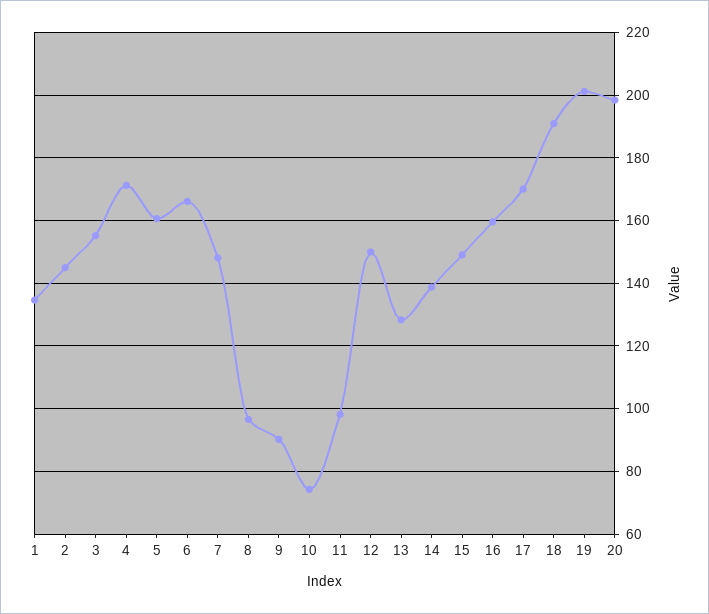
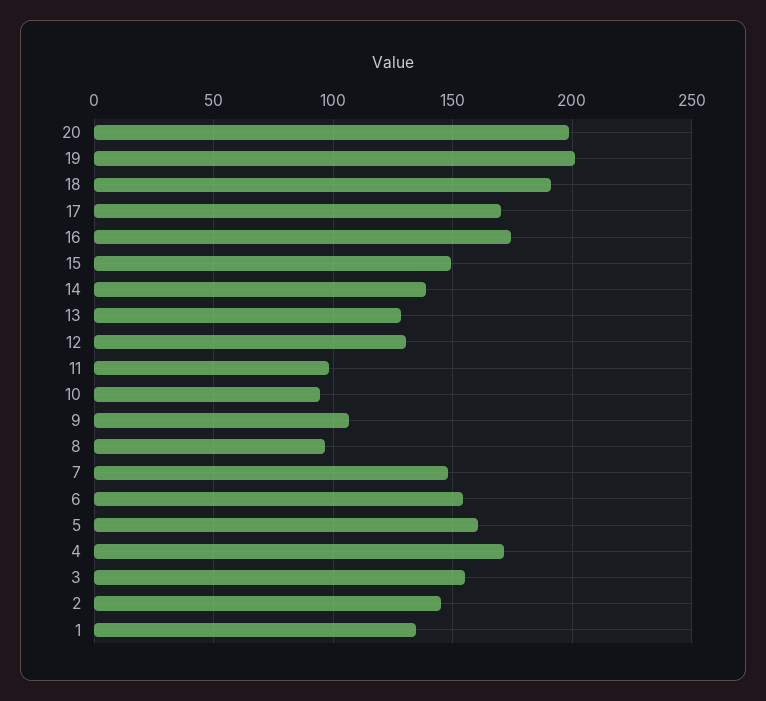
  {
    "1": 134,
    "2": 146,
    "3": 156,
    "4": 172,
    "5": 160,
-   "6": 166,
+   "6": 155,
    "7": 148,
    "8": 96,
-   "9": 90,
+   "9": 105,
-   "10": 74,
+   "10": 95,
    "11": 98,
-   "12": 150,
+   "12": 130,
    "13": 128,
    "14": 138,
    "15": 150,
-   "16": 160,
+   "16": 175,
    "17": 170,
    "18": 190,
    "19": 202,
    "20": 198
  }

